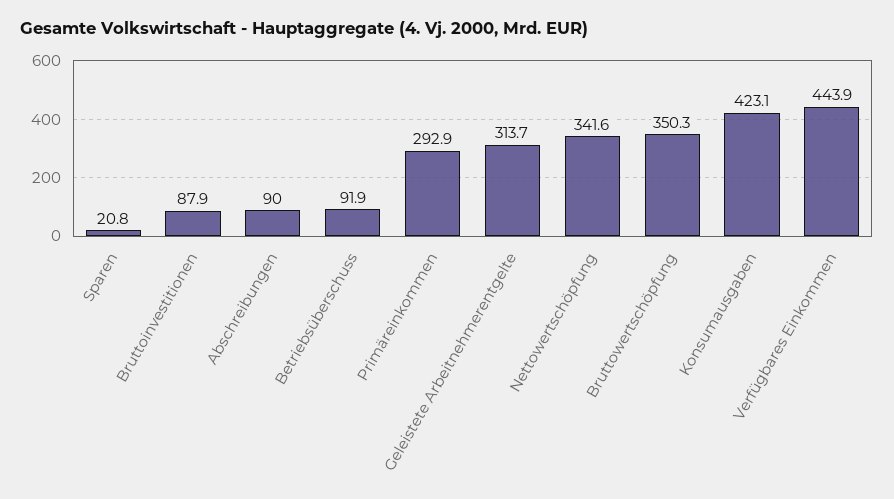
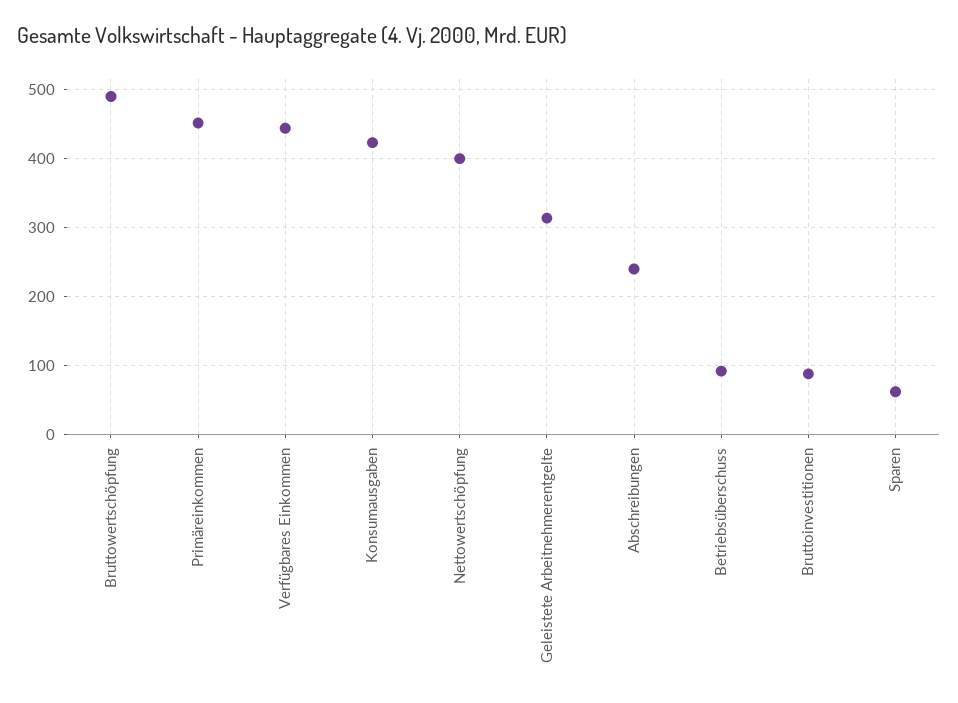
  {
-   "Sparen": 20.8,
+   "Sparen": 60,
    "Bruttoinvestitionen": 87.9,
-   "Abschreibungen": 90,
+   "Abschreibungen": 240,
    "Betriebsüberschuss": 91.9,
-   "Primäreinkommen": 292.9,
+   "Primäreinkommen": 450,
    "Geleistete Arbeitnehmerentgelte": 313.7,
-   "Nettowertschöpfung": 341.6,
+   "Nettowertschöpfung": 400,
-   "Bruttowertschöpfung": 350.3,
+   "Bruttowertschöpfung": 490,
    "Konsumausgaben": 423.1,
    "Verfügbares Einkommen": 443.9
  }

